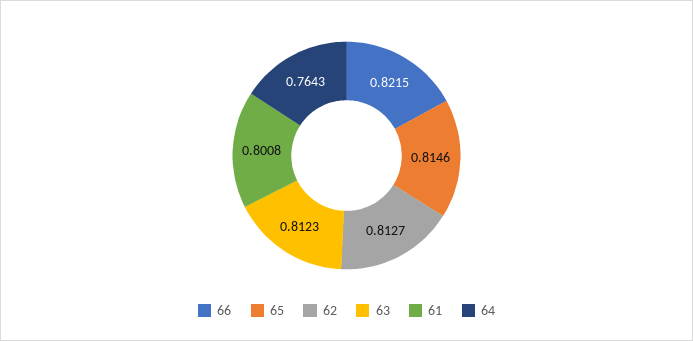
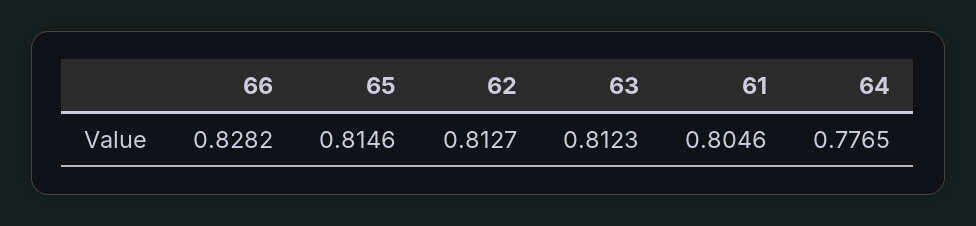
  {
-   "66": 0.8215,
+   "66": 0.8282,
    "65": 0.8146,
    "62": 0.8127,
    "63": 0.8123,
-   "61": 0.8008,
+   "61": 0.8046,
-   "64": 0.7643
+   "64": 0.7765
  }

